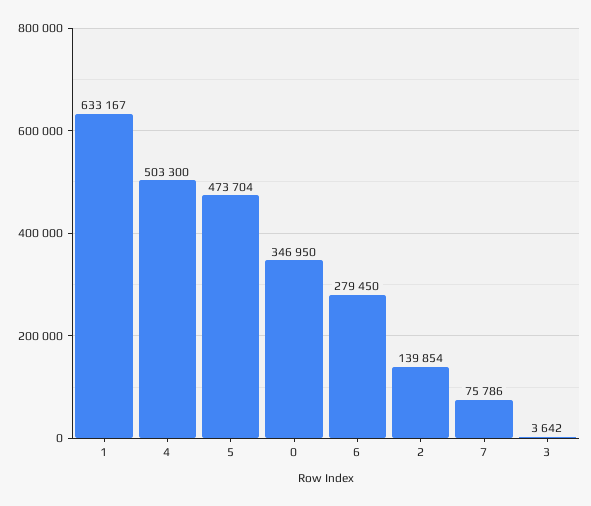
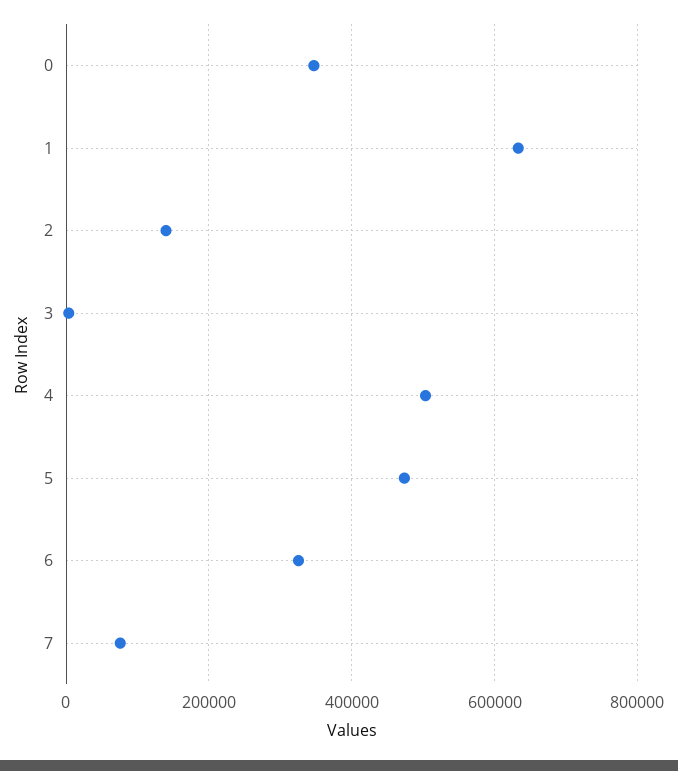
  {
    "1": 633167,
    "4": 503300,
    "5": 473704,
    "0": 346950,
-   "6": 279450,
+   "6": 320000,
    "2": 139854,
    "7": 75786,
    "3": 3642
  }

